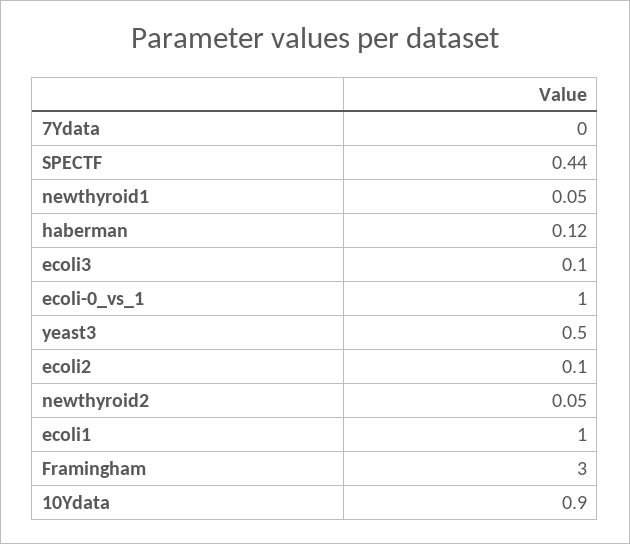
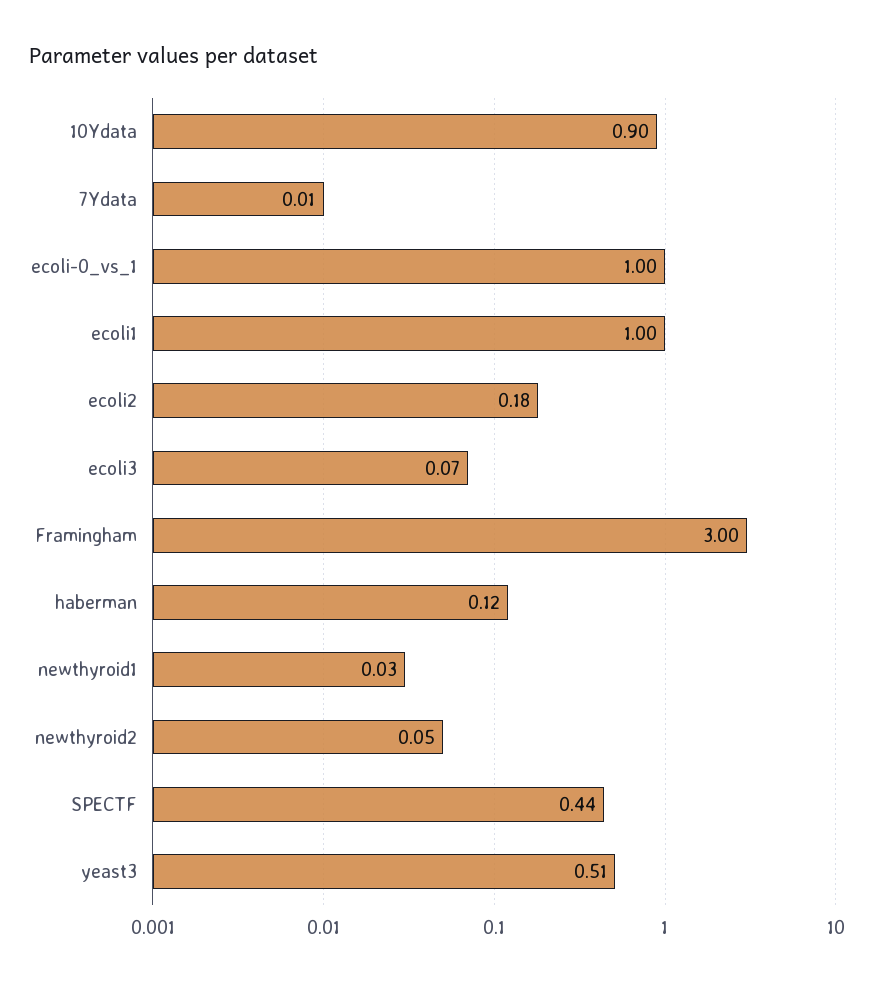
  {
-   "7Ydata": 0,
+   "7Ydata": 0.01,
    "SPECTF": 0.44,
-   "newthyroid1": 0.05,
+   "newthyroid1": 0.03,
    "haberman": 0.12,
-   "ecoli3": 0.1,
+   "ecoli3": 0.07,
    "ecoli-0_vs_1": 1,
-   "yeast3": 0.5,
+   "yeast3": 0.51,
-   "ecoli2": 0.1,
+   "ecoli2": 0.18,
    "newthyroid2": 0.05,
    "ecoli1": 1,
    "Framingham": 3,
    "10Ydata": 0.9
  }

